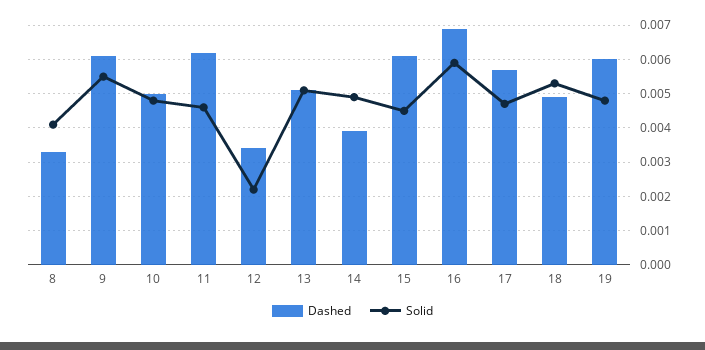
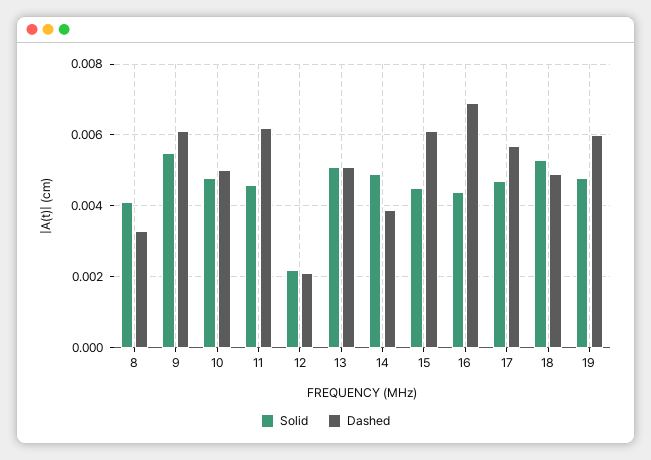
  {
    "Dashed": {
      "8": 0.0035,
      "9": 0.006,
      "10": 0.005,
      "11": 0.006,
-     "12": 0.0035,
+     "12": 0.002,
      "13": 0.005,
      "14": 0.004,
      "15": 0.006,
      "16": 0.007,
      "17": 0.0055,
      "18": 0.005,
      "19": 0.006
    },
    "Solid": {
      "8": 0.004,
      "9": 0.0055,
      "10": 0.005,
      "11": 0.0045,
      "12": 0.002,
      "13": 0.005,
      "14": 0.005,
      "15": 0.0045,
-     "16": 0.006,
+     "16": 0.0045,
      "17": 0.0045,
      "18": 0.0055,
      "19": 0.005
    }
  }

